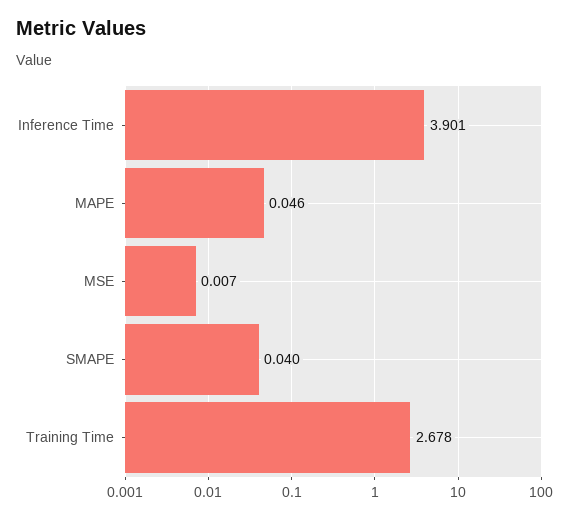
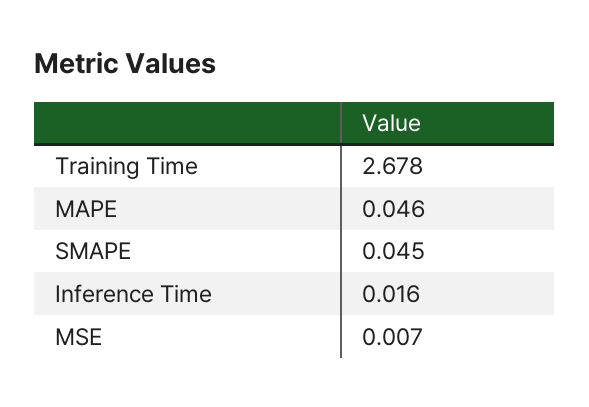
  {
-   "Inference Time": 3.901,
+   "Inference Time": 0.016,
    "MAPE": 0.046,
    "MSE": 0.007,
-   "SMAPE": 0.04,
+   "SMAPE": 0.045,
    "Training Time": 2.678
  }

